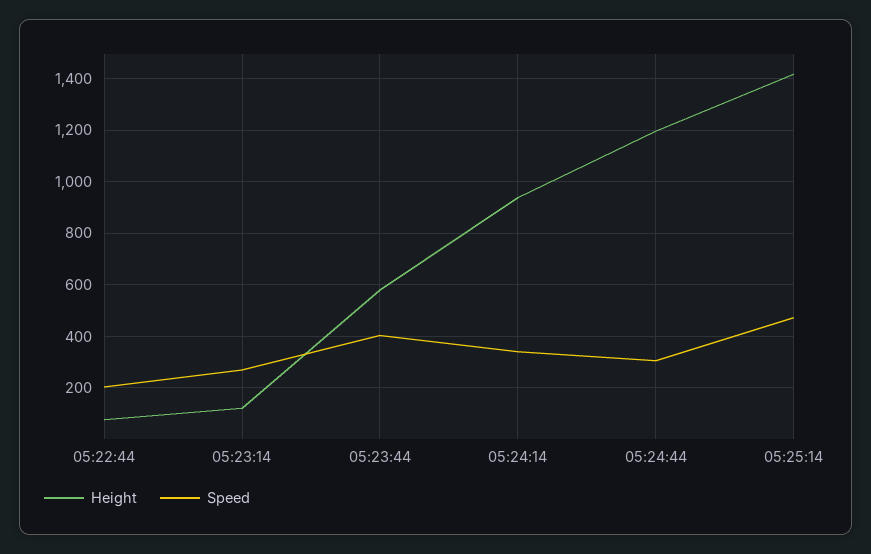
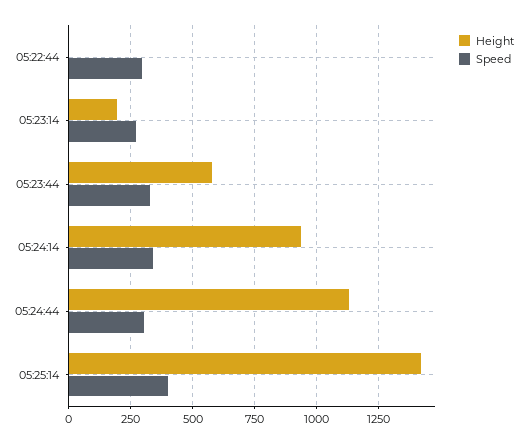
  {
    "Height": {
-     "05:22:44": 75,
+     "05:22:44": 0,
-     "05:23:14": 125,
+     "05:23:14": 200,
      "05:23:44": 575,
      "05:24:14": 925,
-     "05:24:44": 1200,
+     "05:24:44": 1125,
      "05:25:14": 1425
    },
    "Speed": {
-     "05:22:44": 200,
+     "05:22:44": 300,
      "05:23:14": 275,
-     "05:23:44": 400,
+     "05:23:44": 325,
      "05:24:14": 350,
      "05:24:44": 300,
-     "05:25:14": 475
+     "05:25:14": 400
    }
  }

